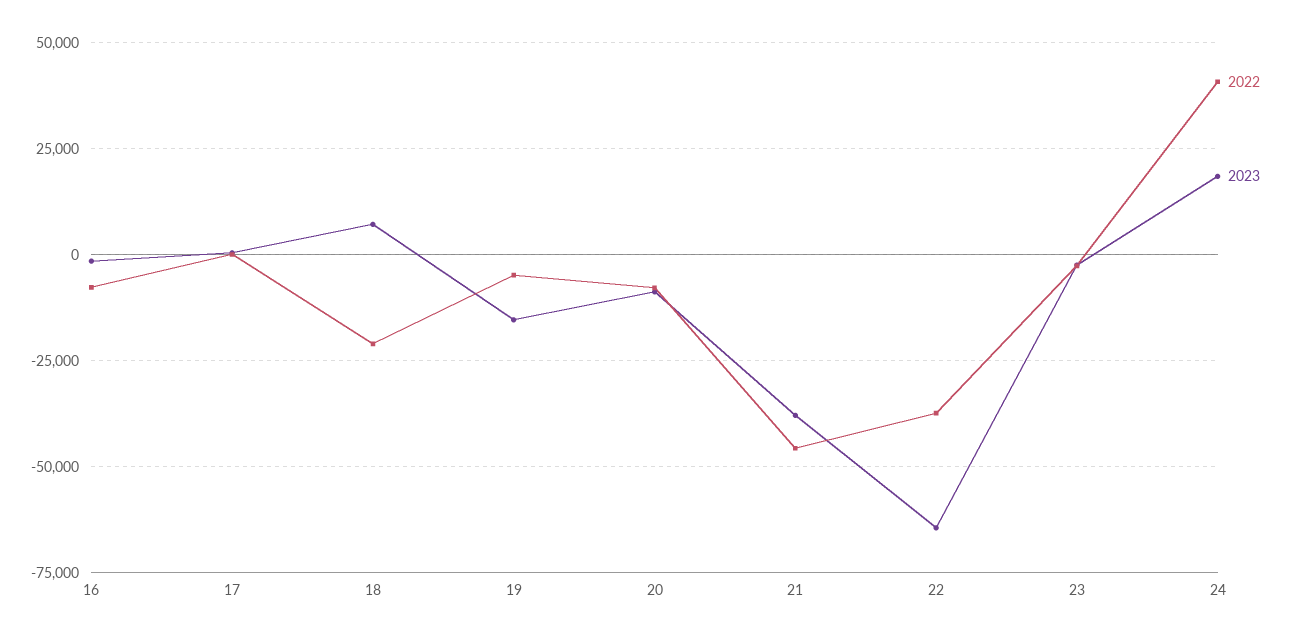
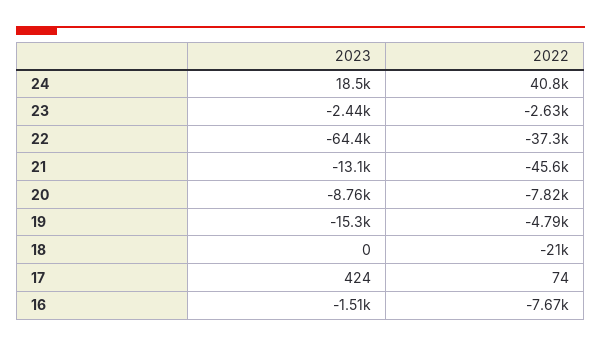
  {
    "2022": {
      "16": -7670,
      "17": 74,
      "18": -21000,
      "19": -4790,
      "20": -7820,
      "21": -45600,
      "22": -37300,
      "23": -2630,
      "24": 40800
    },
    "2023": {
      "16": -1510,
      "17": 424,
-     "18": 7500,
+     "18": 0,
      "19": -15300,
      "20": -8760,
-     "21": -37500,
+     "21": -13100,
      "22": -64400,
      "23": -2440,
      "24": 18500
    }
  }

